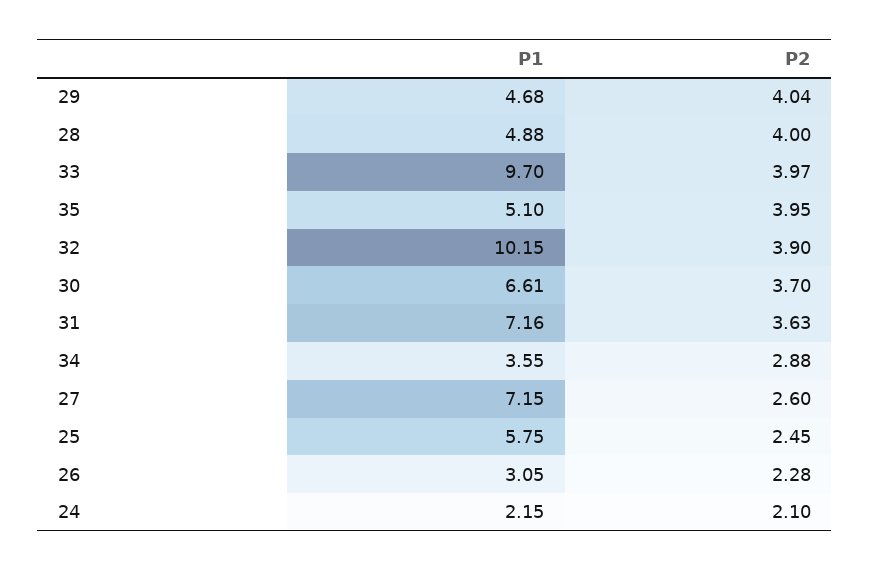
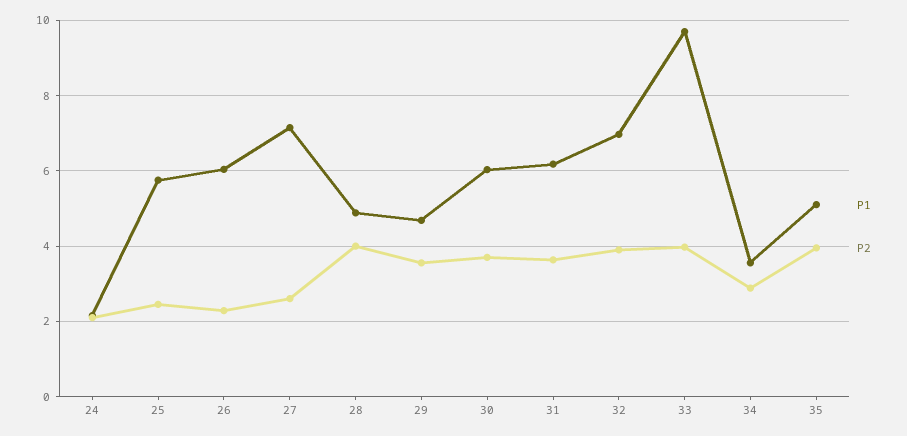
  {
    "P1": {
      "29": 4.68,
      "28": 4.88,
      "33": 9.7,
      "35": 5.1,
-     "32": 10.15,
+     "32": 7,
-     "30": 6.61,
+     "30": 6,
-     "31": 7.16,
+     "31": 6.2,
      "34": 3.55,
      "27": 7.15,
      "25": 5.75,
-     "26": 3.05,
+     "26": 6,
      "24": 2.15
    },
    "P2": {
-     "29": 4.04,
+     "29": 3.6,
      "28": 4,
      "33": 3.97,
      "35": 3.95,
      "32": 3.9,
      "30": 3.7,
      "31": 3.63,
      "34": 2.88,
      "27": 2.6,
      "25": 2.45,
      "26": 2.28,
      "24": 2.1
    }
  }

